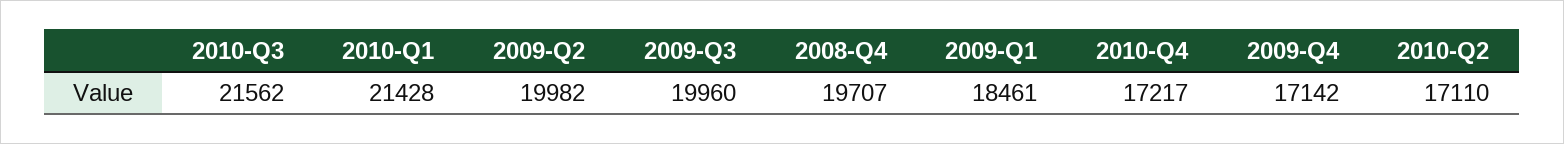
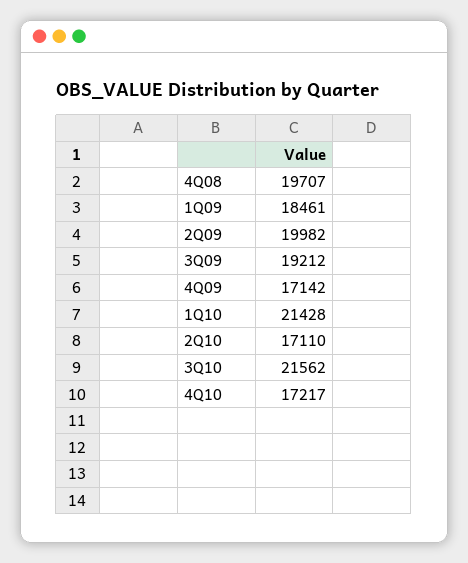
  {
    "2010-Q3": 21562,
    "2010-Q1": 21428,
    "2009-Q2": 19982,
-   "2009-Q3": 19960,
+   "2009-Q3": 19212,
    "2008-Q4": 19707,
    "2009-Q1": 18461,
    "2010-Q4": 17217,
    "2009-Q4": 17142,
    "2010-Q2": 17110
  }

